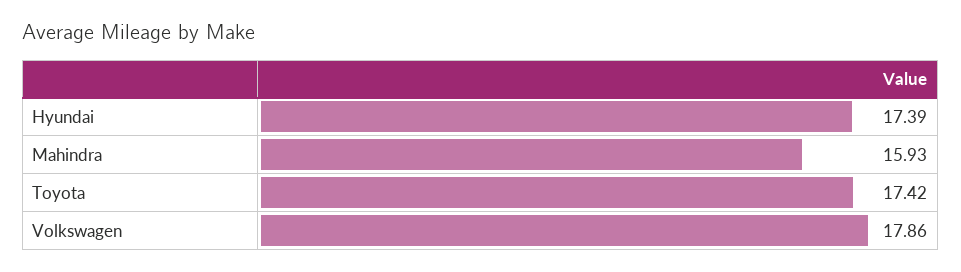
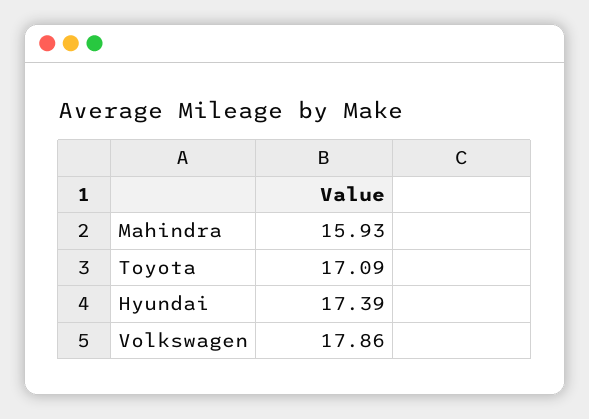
  {
    "Hyundai": 17.39,
    "Mahindra": 15.93,
-   "Toyota": 17.42,
+   "Toyota": 17.09,
    "Volkswagen": 17.86
  }

